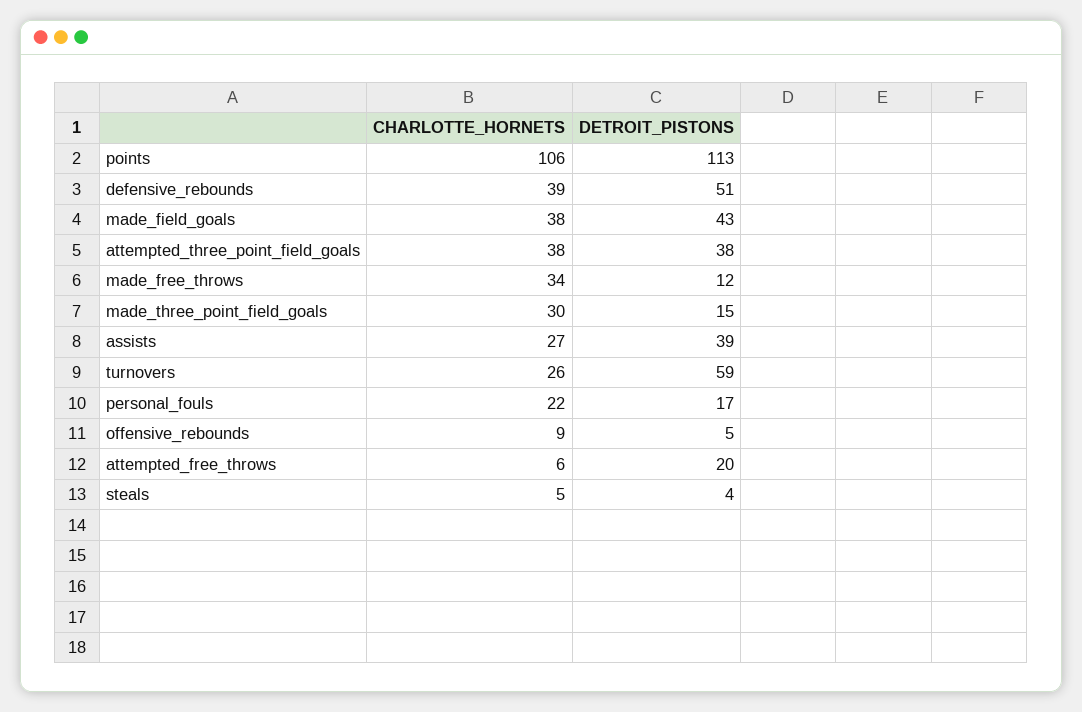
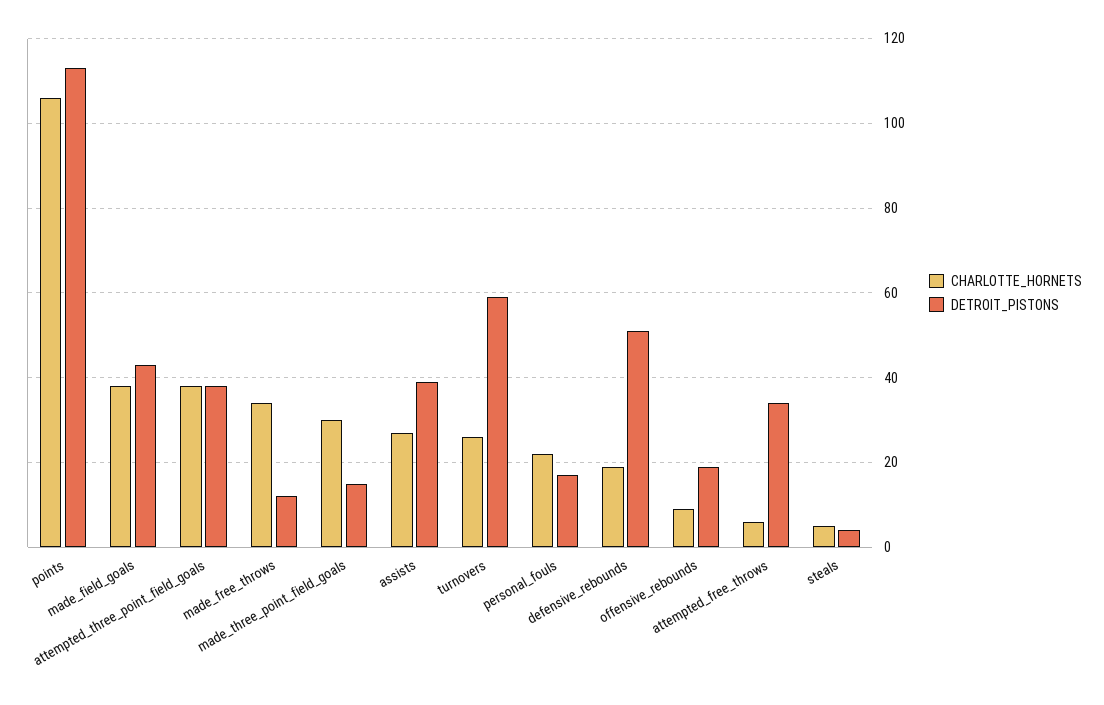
  {
    "CHARLOTTE_HORNETS": {
      "points": 106,
-     "defensive_rebounds": 39,
+     "defensive_rebounds": 20,
      "made_field_goals": 38,
      "attempted_three_point_field_goals": 38,
      "made_free_throws": 34,
      "made_three_point_field_goals": 30,
      "assists": 27,
      "turnovers": 26,
      "personal_fouls": 22,
      "offensive_rebounds": 9,
      "attempted_free_throws": 6,
      "steals": 5
    },
    "DETROIT_PISTONS": {
      "points": 113,
      "defensive_rebounds": 51,
      "made_field_goals": 43,
      "attempted_three_point_field_goals": 38,
      "made_free_throws": 12,
      "made_three_point_field_goals": 15,
      "assists": 39,
      "turnovers": 59,
      "personal_fouls": 17,
-     "offensive_rebounds": 5,
+     "offensive_rebounds": 20,
-     "attempted_free_throws": 20,
+     "attempted_free_throws": 35,
      "steals": 4
    }
  }

